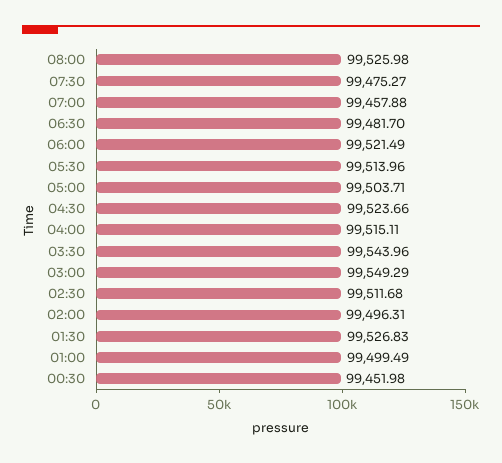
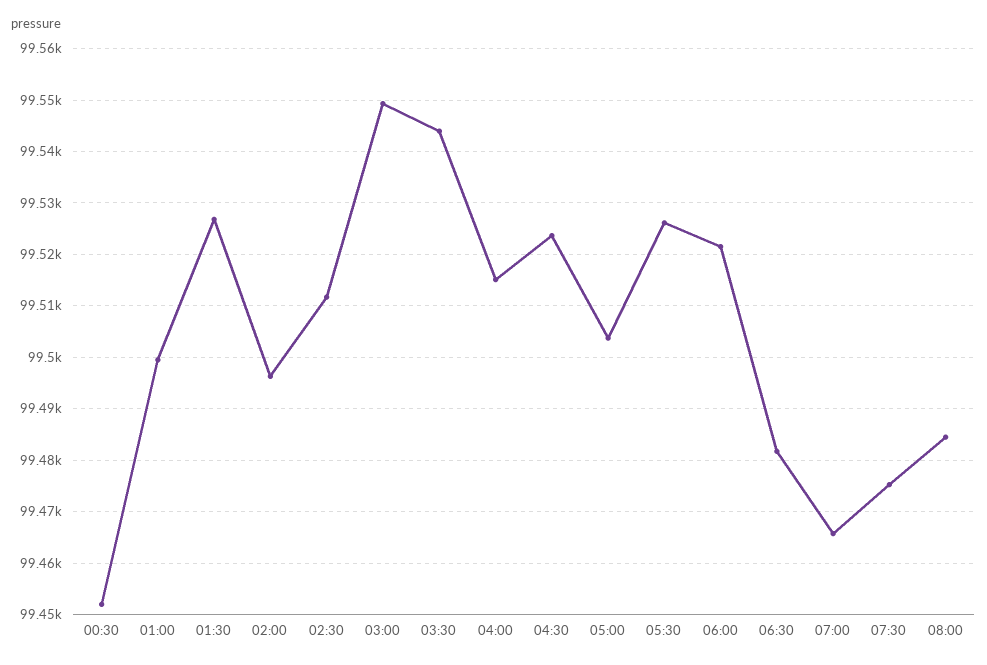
  {
-   "08:00": 99525.98,
+   "08:00": 99484,
    "07:30": 99475.27,
-   "07:00": 99457.88,
+   "07:00": 99466,
    "06:30": 99481.7,
    "06:00": 99521.49,
-   "05:30": 99513.96,
+   "05:30": 99526,
    "05:00": 99503.71,
    "04:30": 99523.66,
    "04:00": 99515.11,
    "03:30": 99543.96,
    "03:00": 99549.29,
    "02:30": 99511.68,
    "02:00": 99496.31,
    "01:30": 99526.83,
    "01:00": 99499.49,
    "00:30": 99451.98
  }

